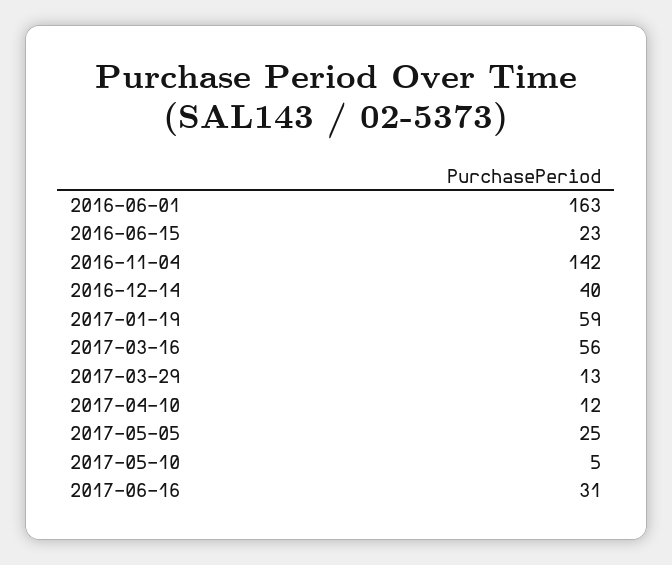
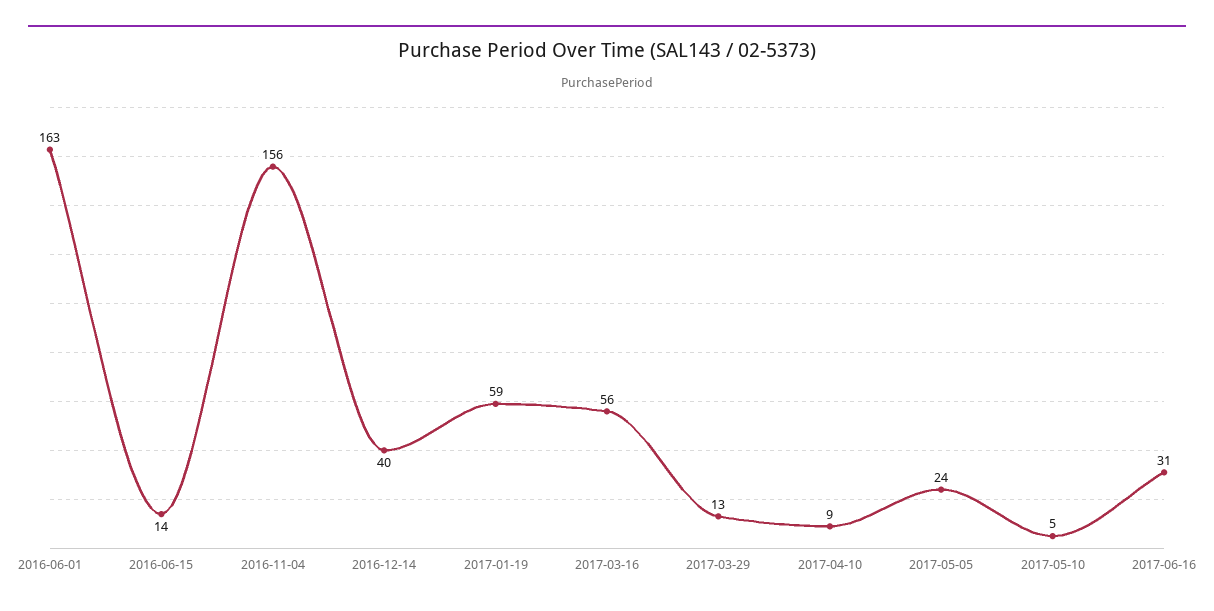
  {
    "2016-06-01": 163,
-   "2016-06-15": 23,
+   "2016-06-15": 14,
-   "2016-11-04": 142,
+   "2016-11-04": 156,
    "2016-12-14": 40,
    "2017-01-19": 59,
    "2017-03-16": 56,
    "2017-03-29": 13,
-   "2017-04-10": 12,
+   "2017-04-10": 9,
-   "2017-05-05": 25,
+   "2017-05-05": 24,
    "2017-05-10": 5,
    "2017-06-16": 31
  }

